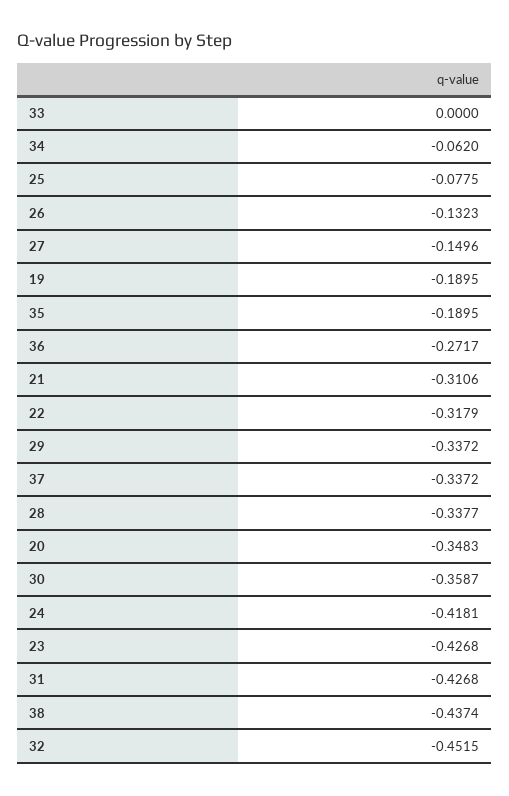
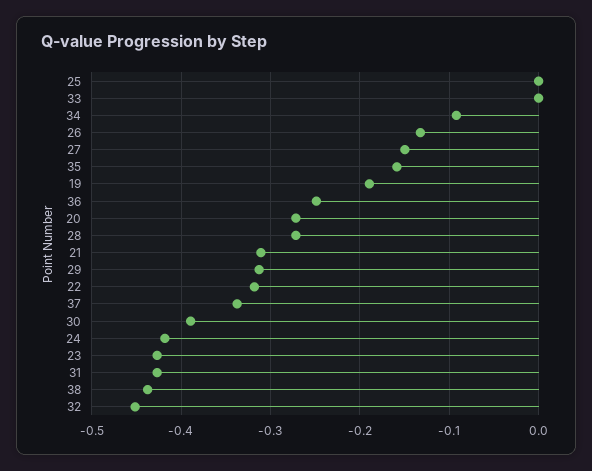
  {
    "33": 0,
-   "34": -0.062,
+   "34": -0.09,
-   "25": -0.0775,
+   "25": 0,
    "26": -0.1323,
    "27": -0.1496,
    "19": -0.1895,
-   "35": -0.1895,
+   "35": -0.16,
-   "36": -0.2717,
+   "36": -0.25,
    "21": -0.3106,
    "22": -0.3179,
-   "29": -0.3372,
+   "29": -0.31,
    "37": -0.3372,
-   "28": -0.3377,
+   "28": -0.27,
-   "20": -0.3483,
+   "20": -0.27,
-   "30": -0.3587,
+   "30": -0.39,
    "24": -0.4181,
    "23": -0.4268,
    "31": -0.4268,
    "38": -0.4374,
    "32": -0.4515
  }

